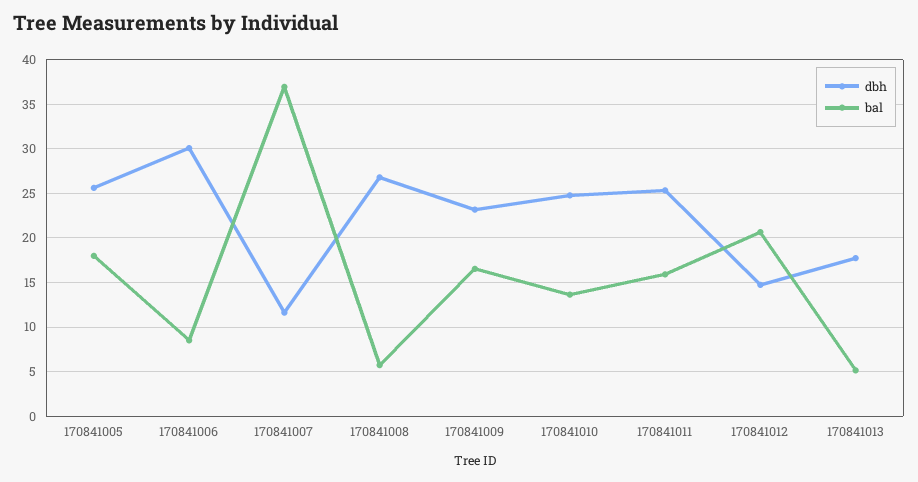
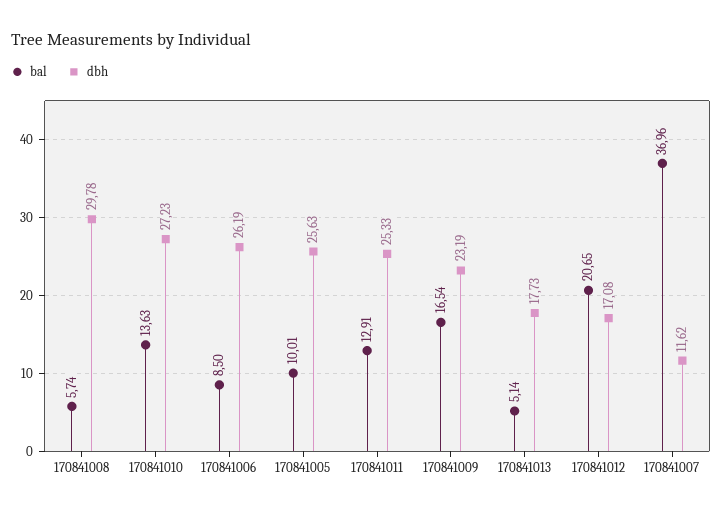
  {
    "dbh": {
      "170841005": 25.63,
-     "170841006": 30,
+     "170841006": 26.19,
      "170841007": 11.62,
-     "170841008": 27,
+     "170841008": 29.78,
      "170841009": 23.19,
-     "170841010": 25,
+     "170841010": 27.23,
      "170841011": 25.33,
-     "170841012": 15,
+     "170841012": 17.08,
      "170841013": 17.73
    },
    "bal": {
-     "170841005": 18,
+     "170841005": 10.01,
      "170841006": 8.5,
      "170841007": 36.96,
      "170841008": 5.74,
      "170841009": 16.54,
      "170841010": 13.63,
-     "170841011": 16,
+     "170841011": 12.91,
      "170841012": 20.65,
      "170841013": 5.14
    }
  }

